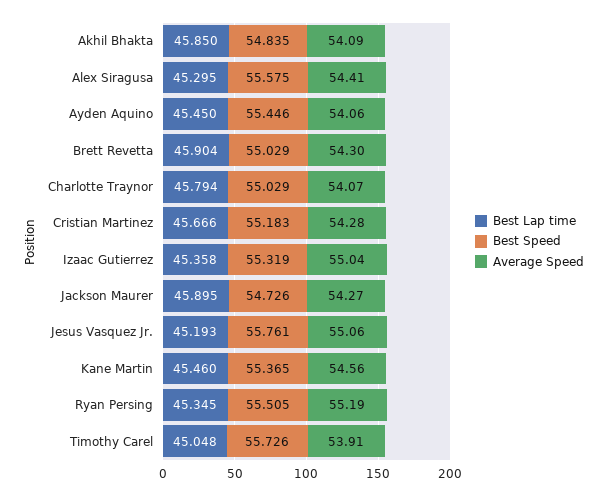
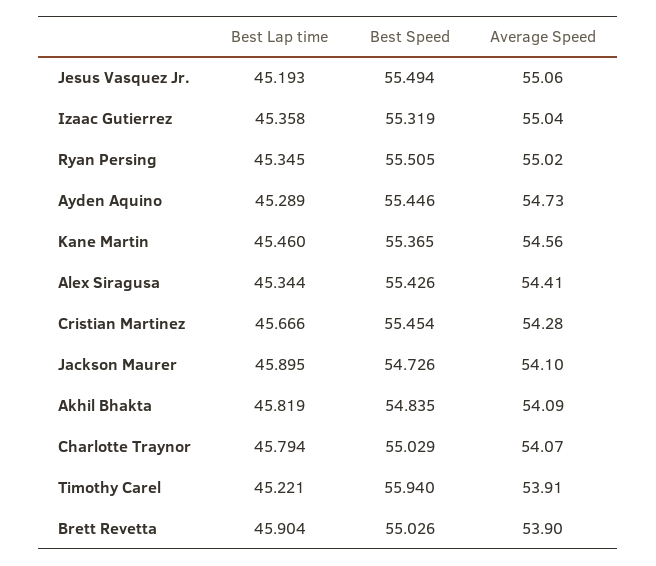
  {
    "Best Lap time": {
-     "Akhil Bhakta": 45.85,
+     "Akhil Bhakta": 45.819,
-     "Alex Siragusa": 45.295,
+     "Alex Siragusa": 45.344,
-     "Ayden Aquino": 45.45,
+     "Ayden Aquino": 45.289,
      "Brett Revetta": 45.904,
      "Charlotte Traynor": 45.794,
      "Cristian Martinez": 45.666,
      "Izaac Gutierrez": 45.358,
      "Jackson Maurer": 45.895,
      "Jesus Vasquez Jr.": 45.193,
      "Kane Martin": 45.46,
      "Ryan Persing": 45.345,
-     "Timothy Carel": 45.048
+     "Timothy Carel": 45.221
    },
    "Best Speed": {
      "Akhil Bhakta": 54.835,
-     "Alex Siragusa": 55.575,
+     "Alex Siragusa": 55.426,
      "Ayden Aquino": 55.446,
-     "Brett Revetta": 55.029,
+     "Brett Revetta": 55.026,
      "Charlotte Traynor": 55.029,
-     "Cristian Martinez": 55.183,
+     "Cristian Martinez": 55.454,
      "Izaac Gutierrez": 55.319,
      "Jackson Maurer": 54.726,
-     "Jesus Vasquez Jr.": 55.761,
+     "Jesus Vasquez Jr.": 55.494,
      "Kane Martin": 55.365,
      "Ryan Persing": 55.505,
-     "Timothy Carel": 55.726
+     "Timothy Carel": 55.94
    },
    "Average Speed": {
      "Akhil Bhakta": 54.09,
      "Alex Siragusa": 54.41,
-     "Ayden Aquino": 54.06,
+     "Ayden Aquino": 54.73,
-     "Brett Revetta": 54.3,
+     "Brett Revetta": 53.9,
      "Charlotte Traynor": 54.07,
      "Cristian Martinez": 54.28,
      "Izaac Gutierrez": 55.04,
-     "Jackson Maurer": 54.27,
+     "Jackson Maurer": 54.1,
      "Jesus Vasquez Jr.": 55.06,
      "Kane Martin": 54.56,
-     "Ryan Persing": 55.19,
+     "Ryan Persing": 55.02,
      "Timothy Carel": 53.91
    }
  }

